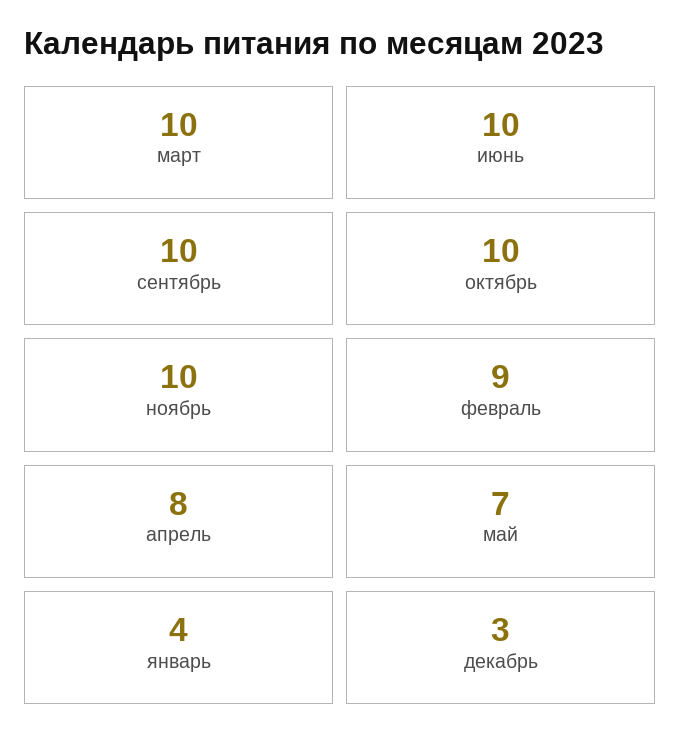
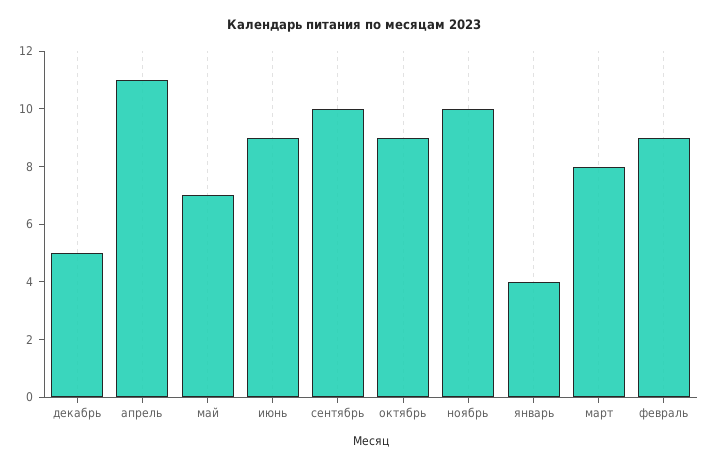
  {
-   "март": 10,
+   "март": 8,
-   "июнь": 10,
+   "июнь": 9,
    "сентябрь": 10,
-   "октябрь": 10,
+   "октябрь": 9,
    "ноябрь": 10,
    "февраль": 9,
-   "апрель": 8,
+   "апрель": 11,
    "май": 7,
    "январь": 4,
-   "декабрь": 3
+   "декабрь": 5
  }

